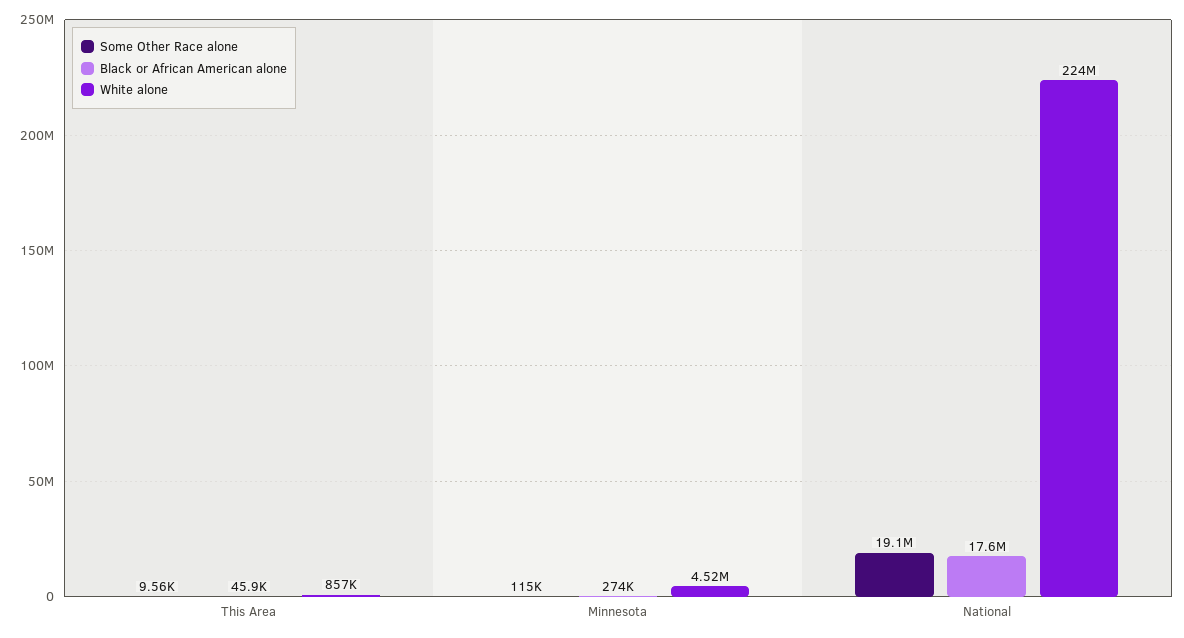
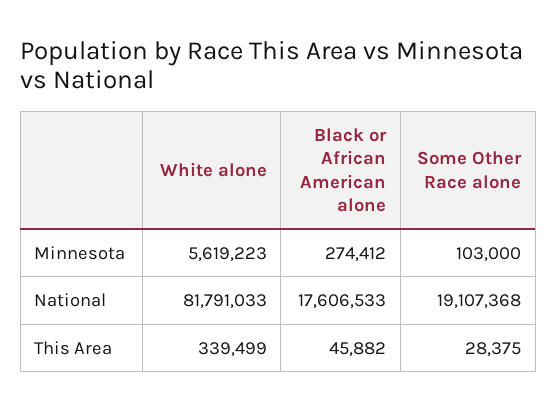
  {
    "Some Other Race alone": {
-     "This Area": 9560,
+     "This Area": 28375,
-     "Minnesota": 115000,
+     "Minnesota": 103000,
      "National": 19107368
    },
    "Black or African American alone": {
      "This Area": 45882,
      "Minnesota": 274412,
      "National": 17606533
    },
    "White alone": {
-     "This Area": 857000,
+     "This Area": 339499,
-     "Minnesota": 4520000,
+     "Minnesota": 5619223,
-     "National": 224000000
+     "National": 81791033
    }
  }

